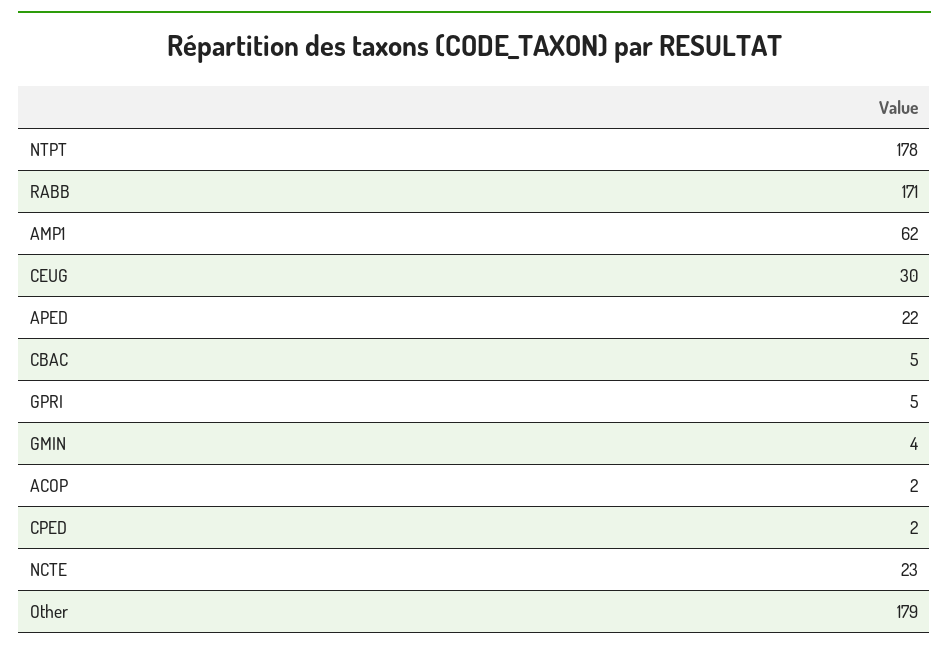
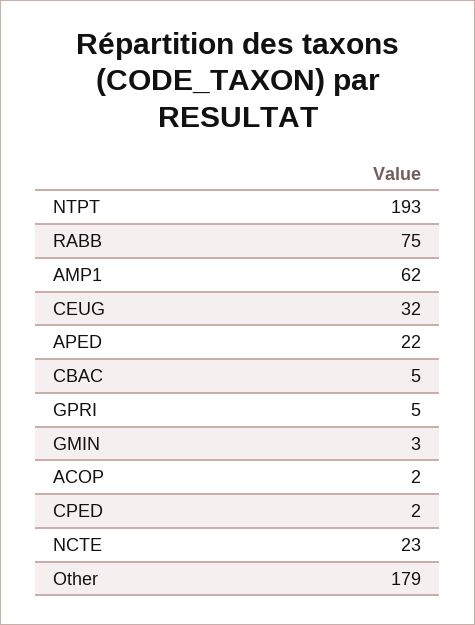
  {
-   "NTPT": 178,
+   "NTPT": 193,
-   "RABB": 171,
+   "RABB": 75,
    "AMP1": 62,
-   "CEUG": 30,
+   "CEUG": 32,
    "APED": 22,
    "CBAC": 5,
    "GPRI": 5,
-   "GMIN": 4,
+   "GMIN": 3,
    "ACOP": 2,
    "CPED": 2,
    "NCTE": 23,
    "Other": 179
  }

